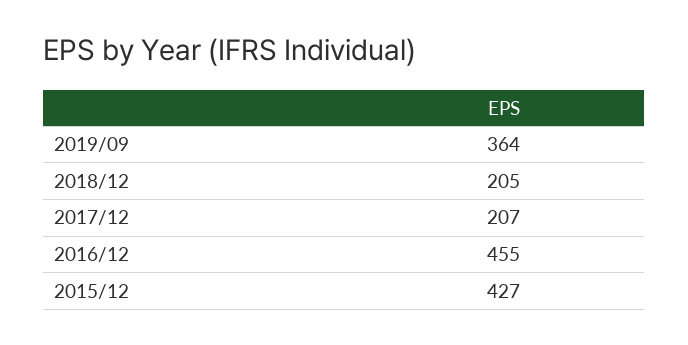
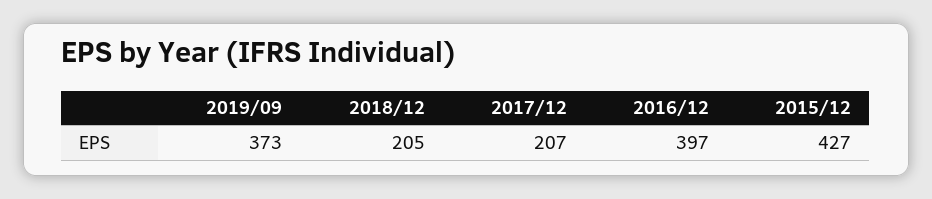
  {
-   "2019/09": 364,
+   "2019/09": 373,
    "2018/12": 205,
    "2017/12": 207,
-   "2016/12": 455,
+   "2016/12": 397,
    "2015/12": 427
  }

